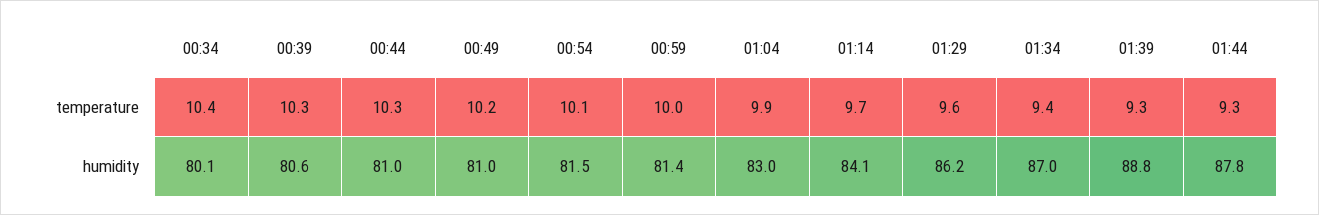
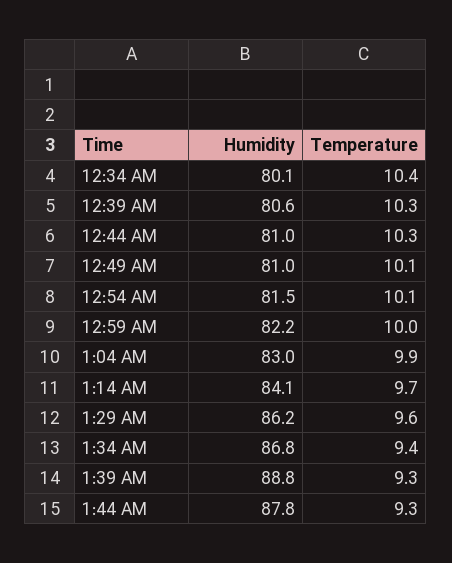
  {
    "00:34": {
      "temperature": 10.4,
      "humidity": 80.1
    },
    "00:39": {
      "temperature": 10.3,
      "humidity": 80.6
    },
    "00:44": {
      "temperature": 10.3,
      "humidity": 81
    },
    "00:49": {
-     "temperature": 10.2,
+     "temperature": 10.1,
      "humidity": 81
    },
    "00:54": {
      "temperature": 10.1,
      "humidity": 81.5
    },
    "00:59": {
      "temperature": 10,
-     "humidity": 81.4
+     "humidity": 82.2
    },
    "01:04": {
      "temperature": 9.9,
      "humidity": 83
    },
    "01:14": {
      "temperature": 9.7,
      "humidity": 84.1
    },
    "01:29": {
      "temperature": 9.6,
      "humidity": 86.2
    },
    "01:34": {
      "temperature": 9.4,
-     "humidity": 87
+     "humidity": 86.8
    },
    "01:39": {
      "temperature": 9.3,
      "humidity": 88.8
    },
    "01:44": {
      "temperature": 9.3,
      "humidity": 87.8
    }
  }

